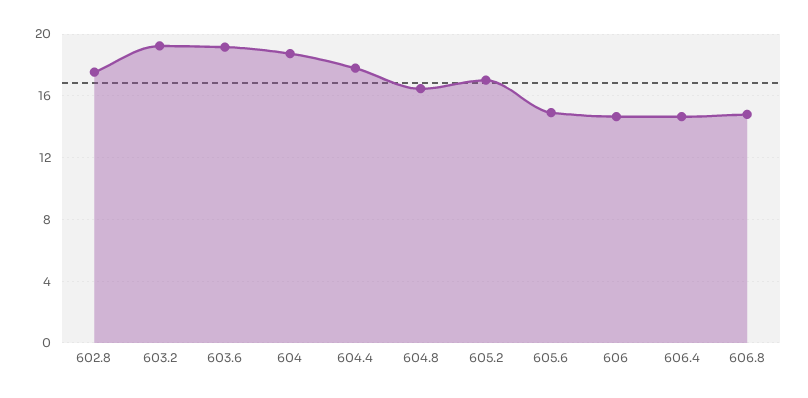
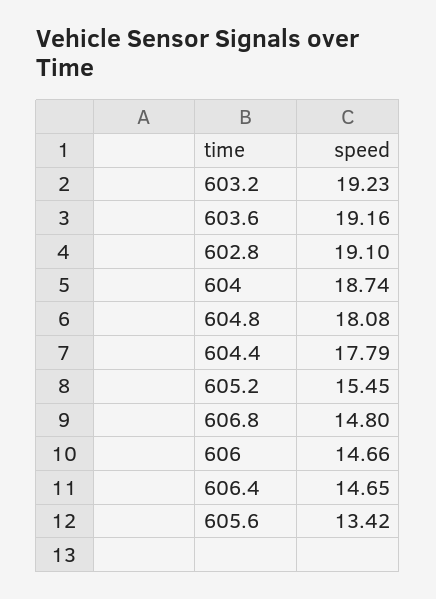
  {
-   "602.8": 17.5,
+   "602.8": 19.1,
    "603.2": 19.23,
    "603.6": 19.16,
    "604": 18.74,
    "604.4": 17.79,
-   "604.8": 16.5,
+   "604.8": 18.08,
-   "605.2": 17,
+   "605.2": 15.45,
-   "605.6": 15,
+   "605.6": 13.42,
    "606": 14.66,
    "606.4": 14.65,
    "606.8": 14.8
  }

